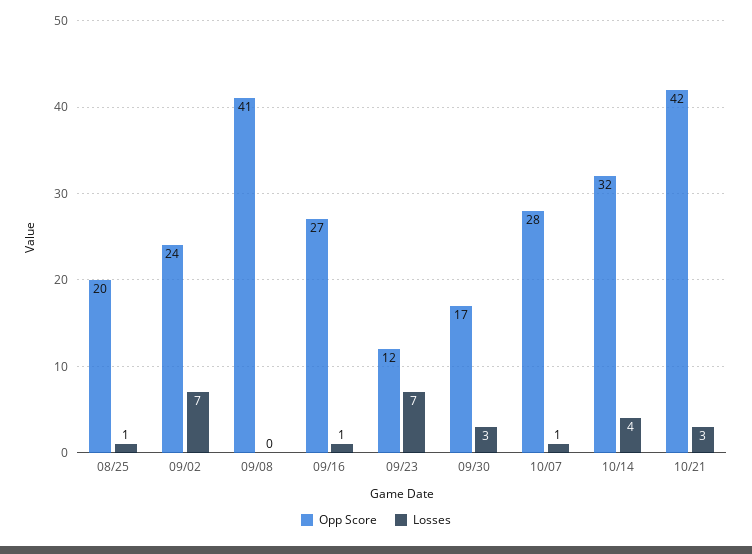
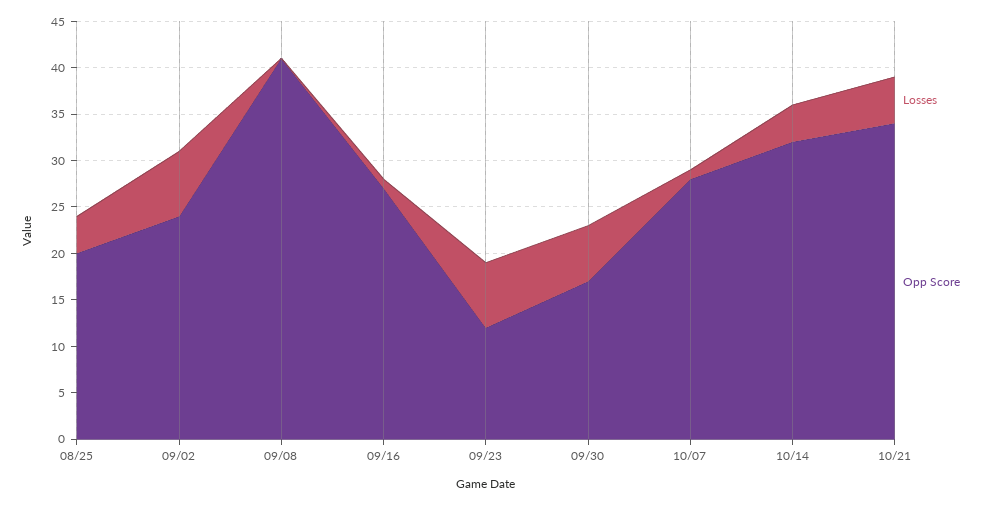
  {
    "Opp Score": {
      "08/25": 20,
      "09/02": 24,
      "09/08": 41,
      "09/16": 27,
      "09/23": 12,
      "09/30": 17,
      "10/07": 28,
      "10/14": 32,
-     "10/21": 42
+     "10/21": 34
    },
    "Losses": {
-     "08/25": 1,
+     "08/25": 4,
      "09/02": 7,
      "09/08": 0,
      "09/16": 1,
      "09/23": 7,
-     "09/30": 3,
+     "09/30": 6,
      "10/07": 1,
      "10/14": 4,
-     "10/21": 3
+     "10/21": 5
    }
  }

